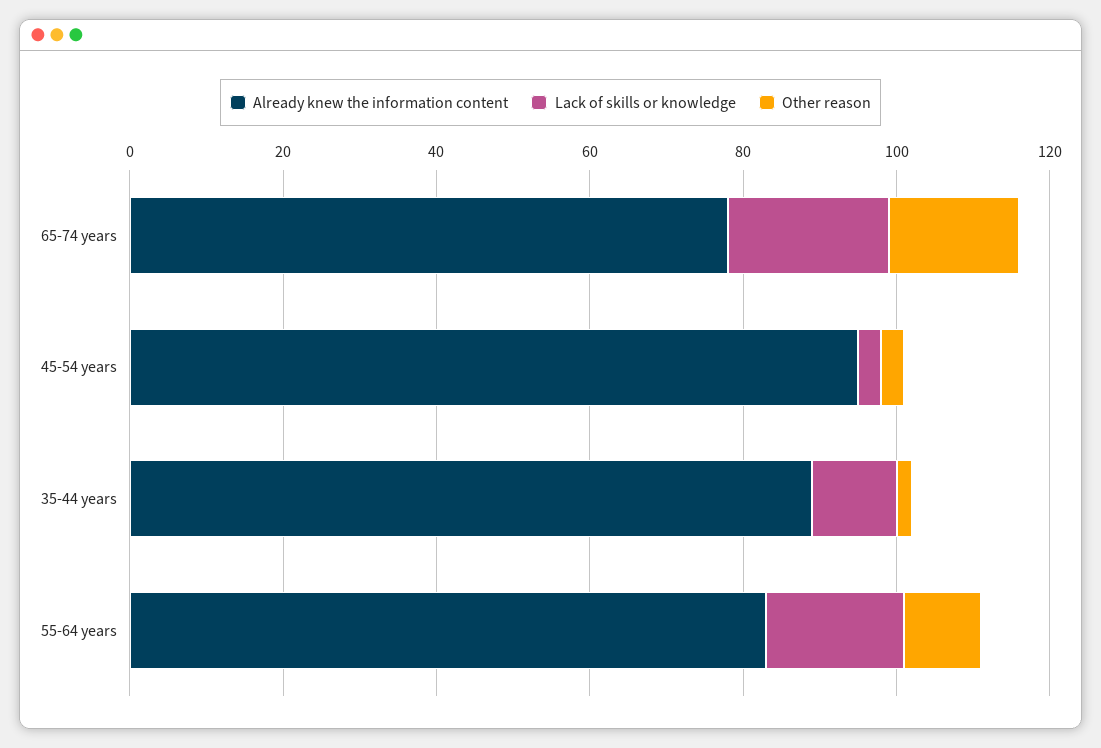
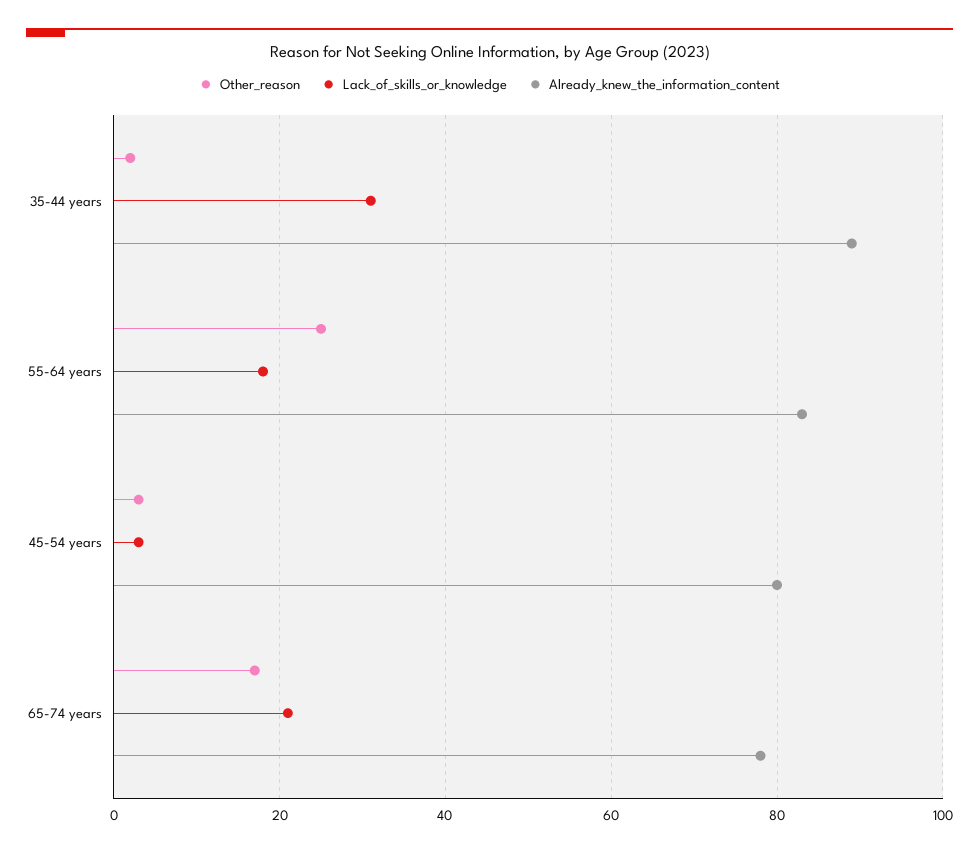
  {
    "Already knew the information content": {
      "65-74 years": 80,
-     "45-54 years": 95,
+     "45-54 years": 80,
      "35-44 years": 90,
      "55-64 years": 85
    },
    "Lack of skills or knowledge": {
      "65-74 years": 20,
      "45-54 years": 5,
-     "35-44 years": 10,
+     "35-44 years": 30,
      "55-64 years": 20
    },
    "Other reason": {
      "65-74 years": 15,
      "45-54 years": 5,
      "35-44 years": 0,
-     "55-64 years": 10
+     "55-64 years": 25
    }
  }

